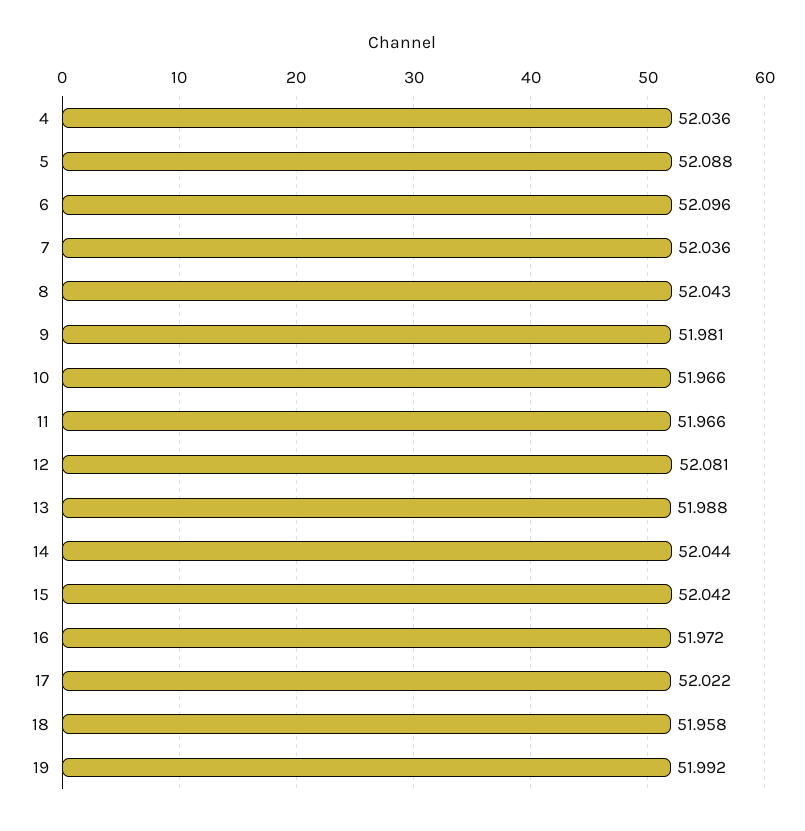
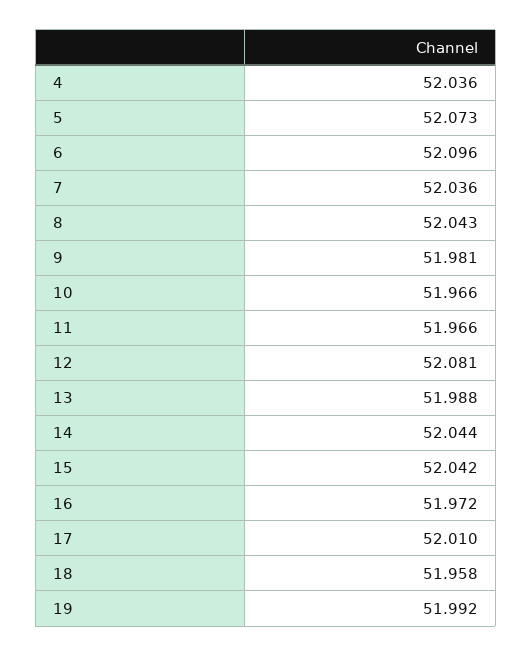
  {
    "4": 52.036,
-   "5": 52.088,
+   "5": 52.073,
    "6": 52.096,
    "7": 52.036,
    "8": 52.043,
    "9": 51.981,
    "10": 51.966,
    "11": 51.966,
    "12": 52.081,
    "13": 51.988,
    "14": 52.044,
    "15": 52.042,
    "16": 51.972,
-   "17": 52.022,
+   "17": 52.01,
    "18": 51.958,
    "19": 51.992
  }

